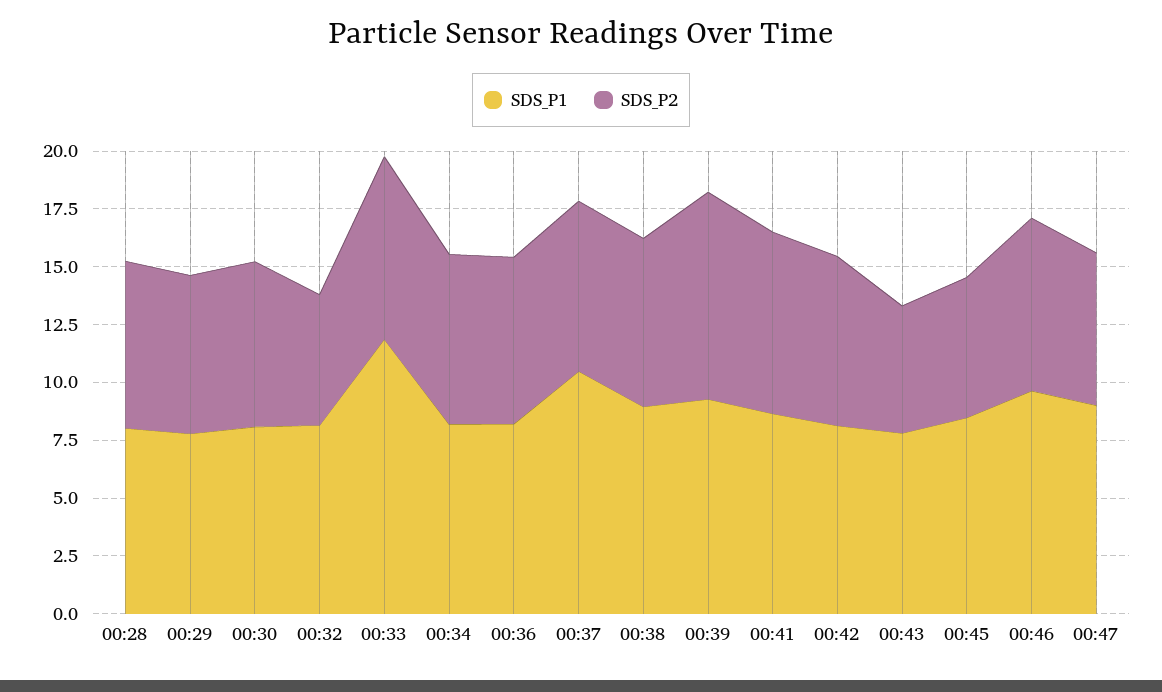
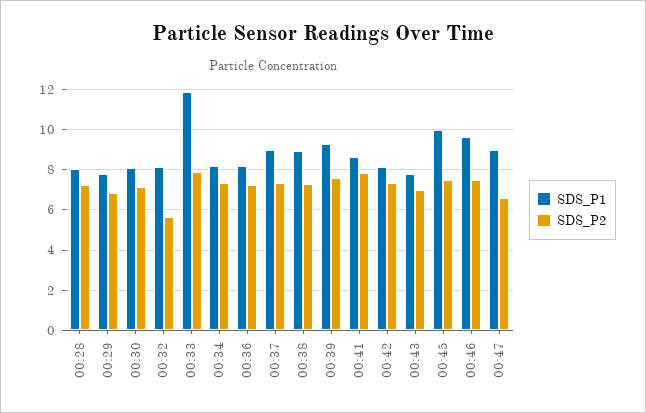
  {
    "SDS_P1": {
      "00:28": 8,
      "00:29": 8,
      "00:30": 8,
      "00:32": 8,
      "00:33": 12,
      "00:34": 8,
      "00:36": 8,
-     "00:37": 10.5,
+     "00:37": 9,
      "00:38": 9,
      "00:39": 9.5,
      "00:41": 8.5,
      "00:42": 8,
      "00:43": 8,
-     "00:45": 8.5,
+     "00:45": 10,
      "00:46": 9.5,
      "00:47": 9
    },
    "SDS_P2": {
      "00:28": 7,
      "00:29": 7,
      "00:30": 7,
      "00:32": 5.5,
      "00:33": 8,
      "00:34": 7.5,
      "00:36": 7,
      "00:37": 7.5,
      "00:38": 7.5,
-     "00:39": 9,
+     "00:39": 7.5,
      "00:41": 8,
      "00:42": 7.5,
-     "00:43": 5.5,
+     "00:43": 7,
-     "00:45": 6,
+     "00:45": 7.5,
      "00:46": 7.5,
      "00:47": 6.5
    }
  }

